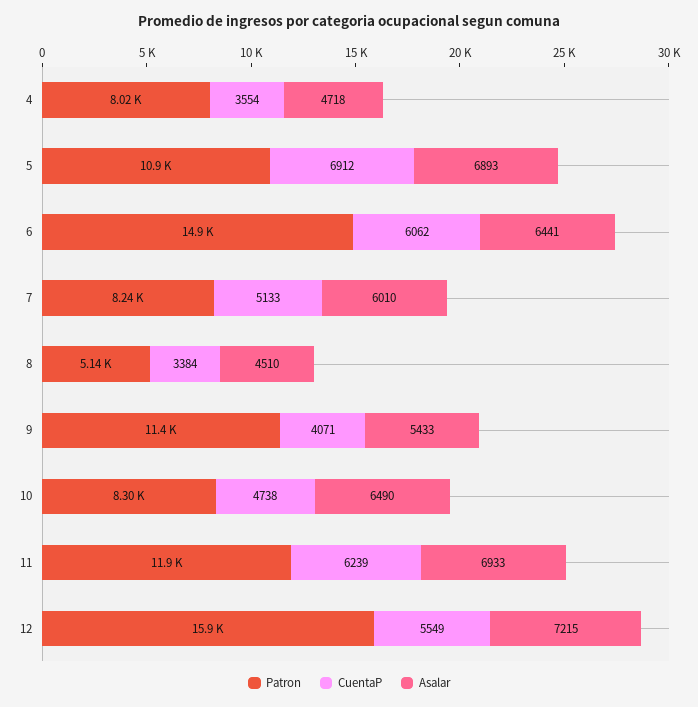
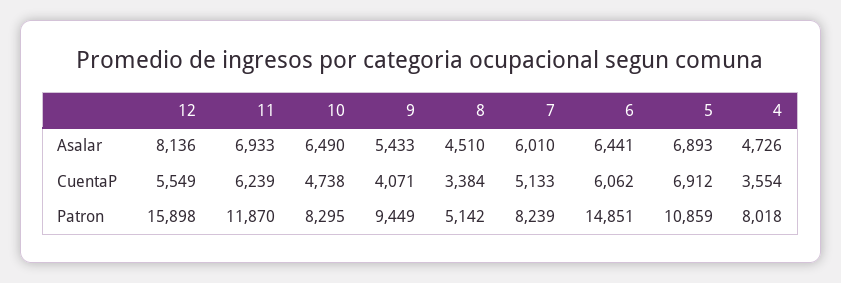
  {
    "Patron": {
      "4": 8018,
      "5": 10859,
      "6": 14851,
      "7": 8239,
      "8": 5142,
-     "9": 11400,
+     "9": 9449,
      "10": 8295,
      "11": 11870,
      "12": 15898
    },
    "CuentaP": {
      "4": 3554,
      "5": 6912,
      "6": 6062,
      "7": 5133,
      "8": 3384,
      "9": 4071,
      "10": 4738,
      "11": 6239,
      "12": 5549
    },
    "Asalar": {
-     "4": 4718,
+     "4": 4726,
      "5": 6893,
      "6": 6441,
      "7": 6010,
      "8": 4510,
      "9": 5433,
      "10": 6490,
      "11": 6933,
-     "12": 7215
+     "12": 8136
    }
  }

